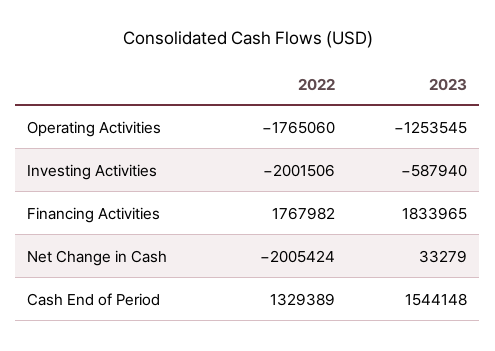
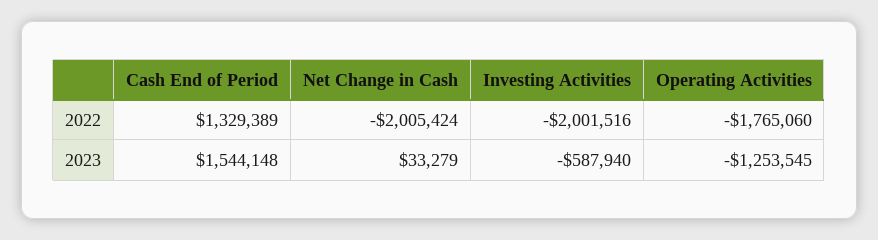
  {
    "2022": {
      "Operating Activities": -1765060,
-     "Investing Activities": -2001506,
+     "Investing Activities": -2001516,
-     "Financing Activities": 1767982,
      "Net Change in Cash": -2005424,
      "Cash End of Period": 1329389
    },
    "2023": {
      "Operating Activities": -1253545,
      "Investing Activities": -587940,
-     "Financing Activities": 1833965,
      "Net Change in Cash": 33279,
      "Cash End of Period": 1544148
    }
  }

